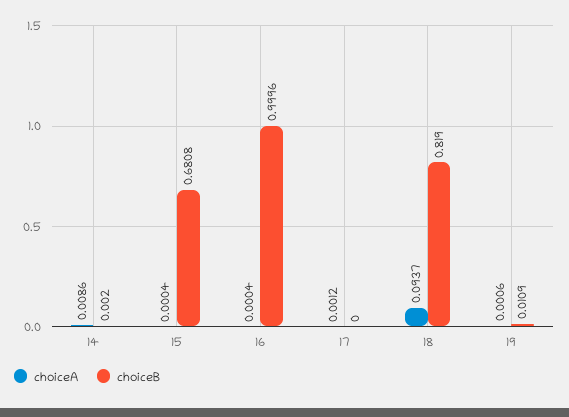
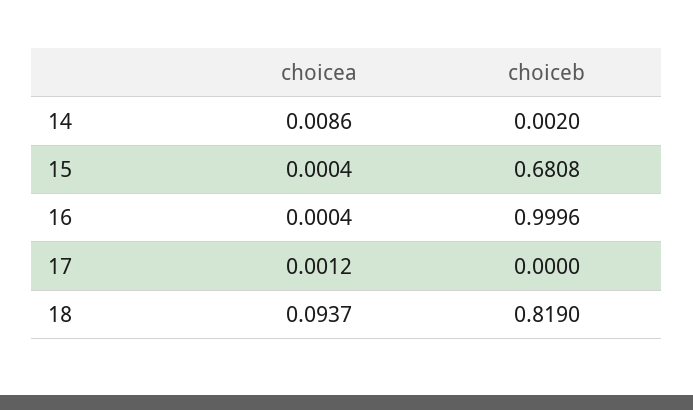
  {
    "choiceA": {
      "14": 0.0086,
      "15": 0.0004,
      "16": 0.0004,
      "17": 0.0012,
-     "18": 0.0937,
+     "18": 0.0937
-     "19": 0.0006
    },
    "choiceB": {
      "14": 0.002,
      "15": 0.6808,
      "16": 0.9996,
      "17": 0,
-     "18": 0.819,
+     "18": 0.819
-     "19": 0.0109
    }
  }

